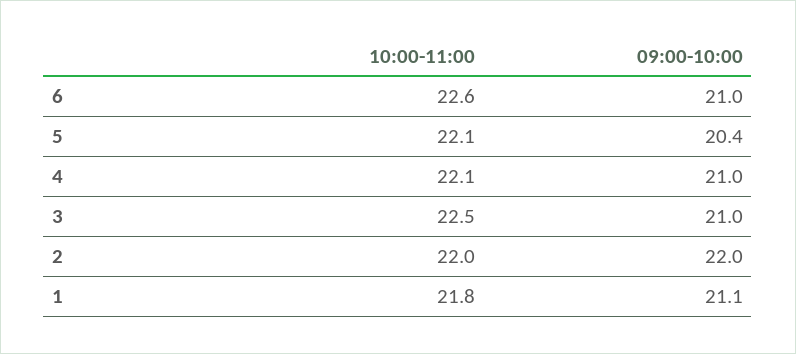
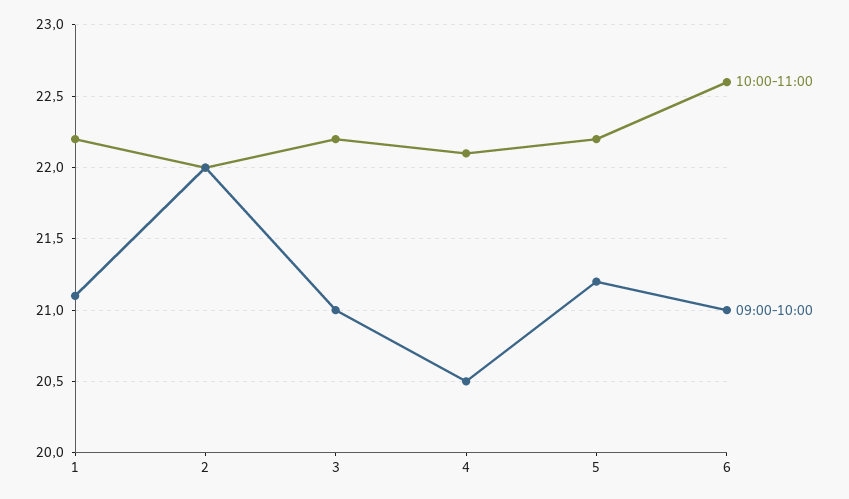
  {
    "10:00-11:00": {
      "6": 22.6,
-     "5": 22.1,
+     "5": 22.2,
      "4": 22.1,
-     "3": 22.5,
+     "3": 22.2,
      "2": 22,
-     "1": 21.8
+     "1": 22.2
    },
    "09:00-10:00": {
      "6": 21,
-     "5": 20.4,
+     "5": 21.2,
-     "4": 21,
+     "4": 20.5,
      "3": 21,
      "2": 22,
      "1": 21.1
    }
  }

